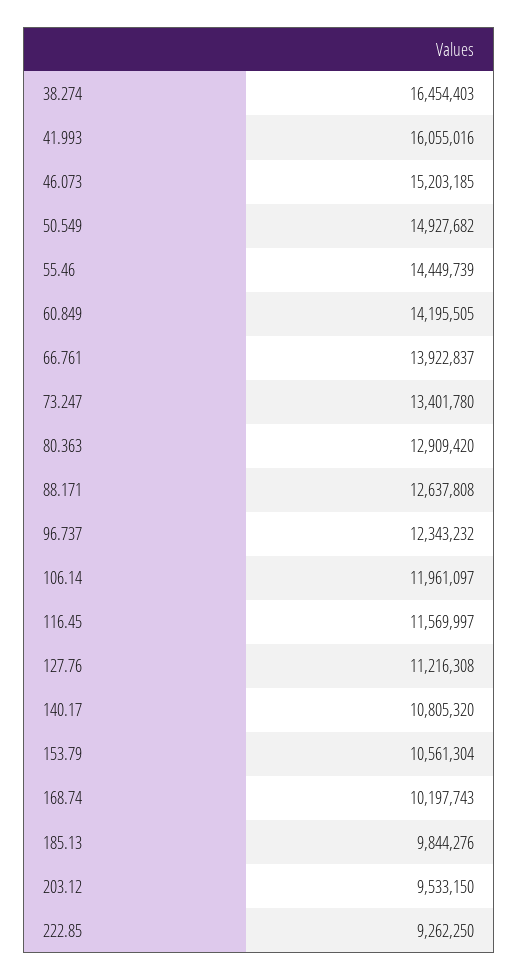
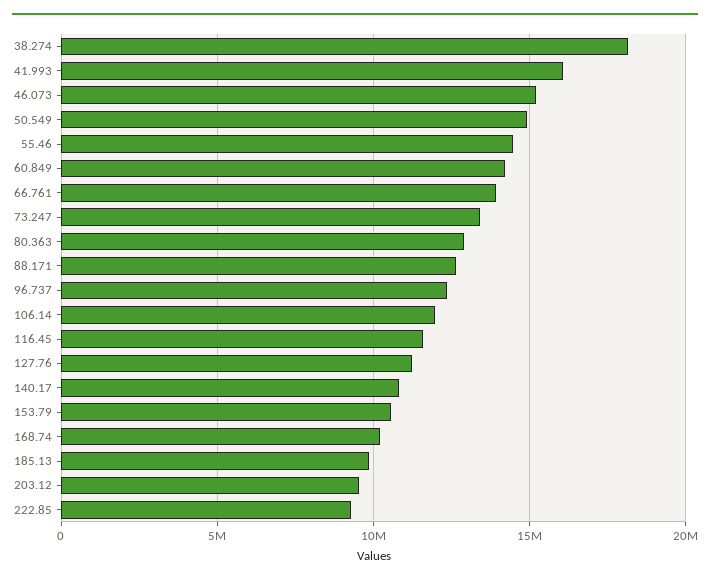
  {
-   "38.274": 16454403,
+   "38.274": 18000000,
    "41.993": 16055016,
    "46.073": 15203185,
    "50.549": 14927682,
    "55.46": 14449739,
    "60.849": 14195505,
    "66.761": 13922837,
    "73.247": 13401780,
    "80.363": 12909420,
    "88.171": 12637808,
    "96.737": 12343232,
    "106.14": 11961097,
    "116.45": 11569997,
    "127.76": 11216308,
    "140.17": 10805320,
    "153.79": 10561304,
    "168.74": 10197743,
    "185.13": 9844276,
    "203.12": 9533150,
    "222.85": 9262250
  }

